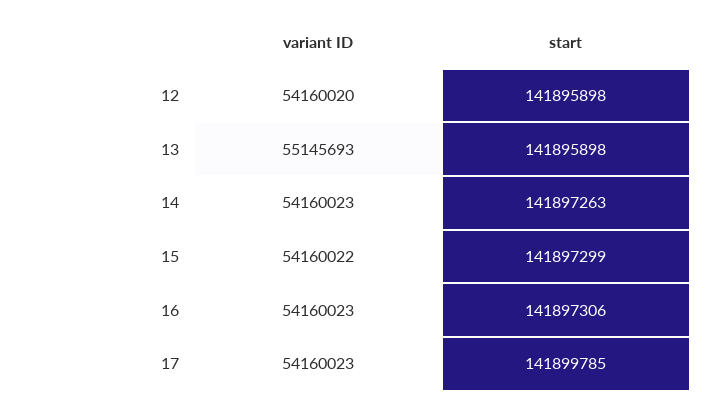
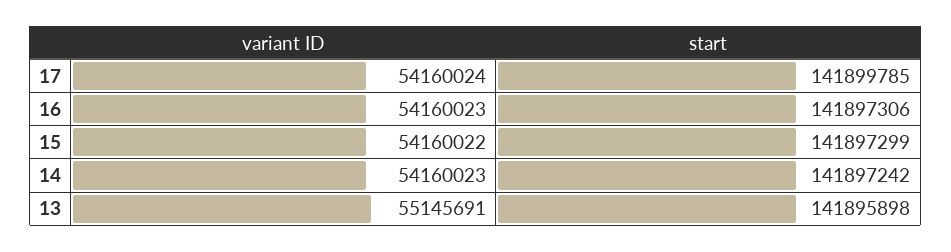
  {
    "variant ID": {
-     "12": 54160020,
-     "13": 55145693,
+     "13": 55145691,
      "14": 54160023,
      "15": 54160022,
      "16": 54160023,
-     "17": 54160023
+     "17": 54160024
    },
    "start": {
-     "12": 141895898,
      "13": 141895898,
-     "14": 141897263,
+     "14": 141897242,
      "15": 141897299,
      "16": 141897306,
      "17": 141899785
    }
  }

